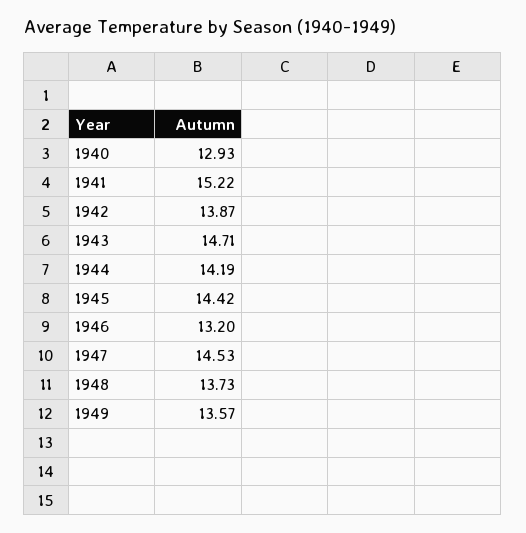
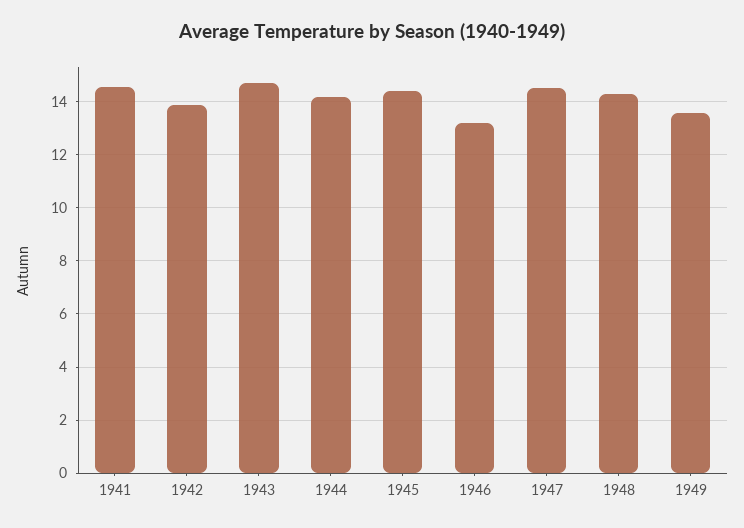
  {
-   "1940": 12.93,
-   "1941": 15.22,
+   "1941": 14.5,
    "1942": 13.87,
    "1943": 14.71,
    "1944": 14.19,
    "1945": 14.42,
    "1946": 13.2,
    "1947": 14.53,
-   "1948": 13.73,
+   "1948": 14.25,
    "1949": 13.57
  }

